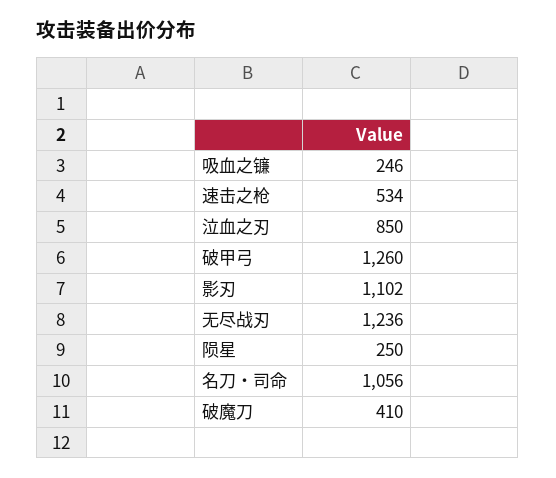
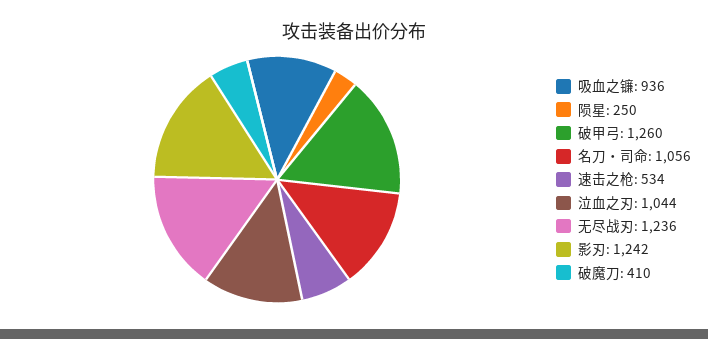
  {
-   "吸血之镰": 246,
+   "吸血之镰": 936,
    "速击之枪": 534,
-   "泣血之刃": 850,
+   "泣血之刃": 1044,
    "破甲弓": 1260,
-   "影刃": 1102,
+   "影刃": 1242,
    "无尽战刃": 1236,
    "陨星": 250,
    "名刀・司命": 1056,
    "破魔刀": 410
  }

